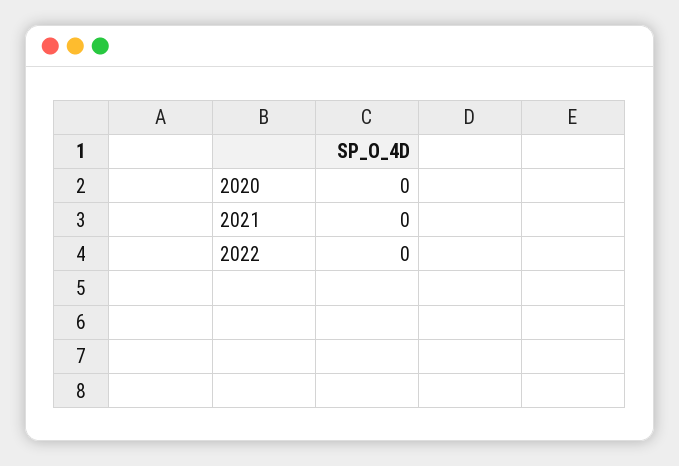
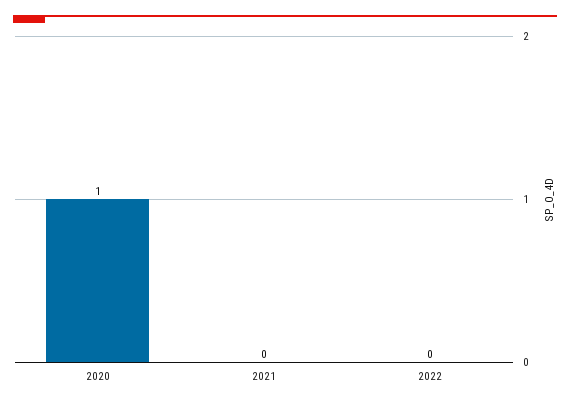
  {
-   "2020": 0,
+   "2020": 1,
    "2021": 0,
    "2022": 0
  }

